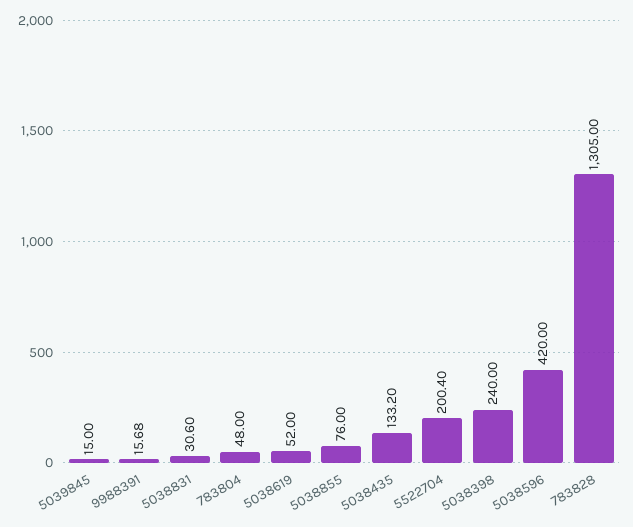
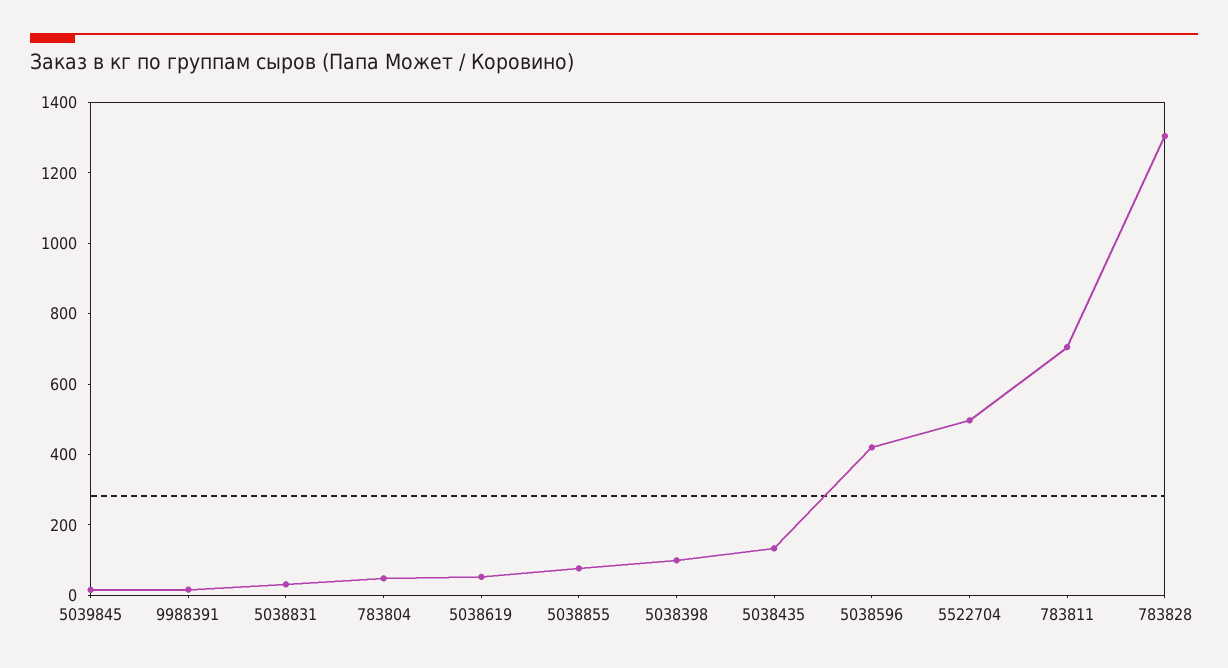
  {
    "5039845": 15,
    "9988391": 15.68,
    "5038831": 30.6,
    "783804": 48,
    "5038619": 52,
    "5038855": 76,
    "5038435": 133.2,
-   "5522704": 200.4,
+   "5522704": 500,
-   "5038398": 240,
+   "5038398": 100,
    "5038596": 420,
-   "783828": 1305
+   "783828": 1305,
+   "783811": 700
  }

